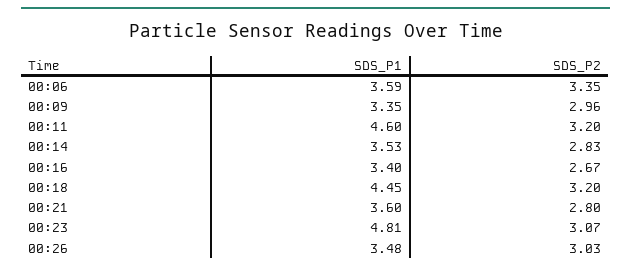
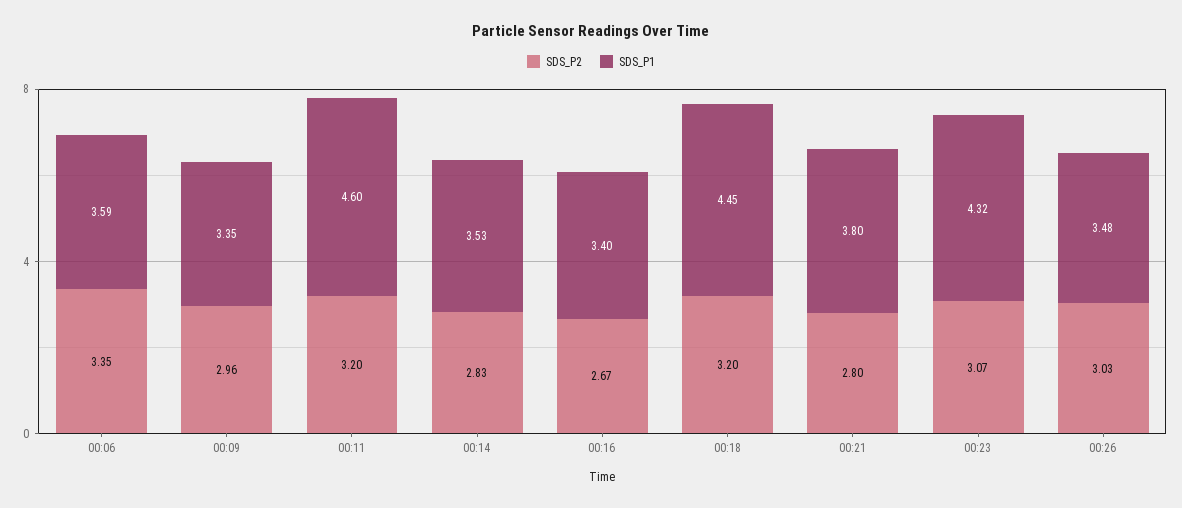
  {
    "SDS_P1": {
      "00:06": 3.59,
      "00:09": 3.35,
      "00:11": 4.6,
      "00:14": 3.53,
      "00:16": 3.4,
      "00:18": 4.45,
-     "00:21": 3.6,
+     "00:21": 3.8,
-     "00:23": 4.81,
+     "00:23": 4.32,
      "00:26": 3.48
    },
    "SDS_P2": {
      "00:06": 3.35,
      "00:09": 2.96,
      "00:11": 3.2,
      "00:14": 2.83,
      "00:16": 2.67,
      "00:18": 3.2,
      "00:21": 2.8,
      "00:23": 3.07,
      "00:26": 3.03
    }
  }

